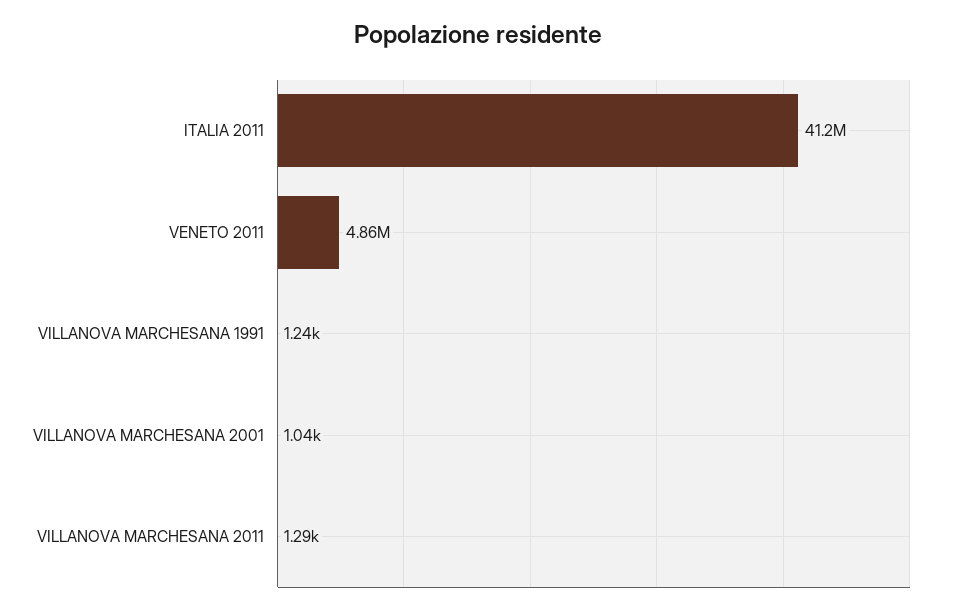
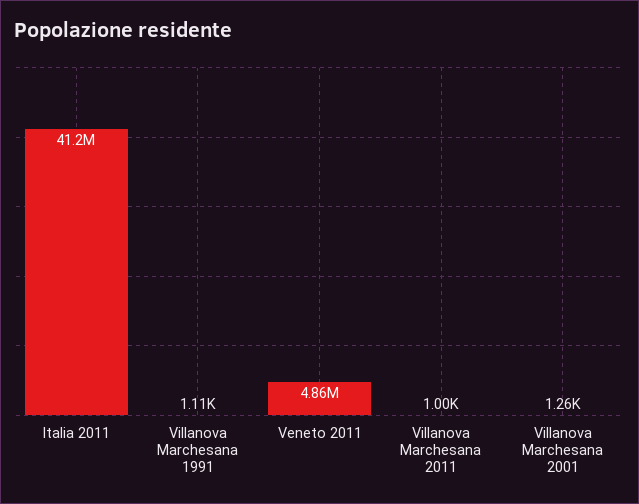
  {
    "ITALIA 2011": 41200000,
    "VENETO 2011": 4860000,
-   "VILLANOVA MARCHESANA 1991": 1240,
+   "VILLANOVA MARCHESANA 1991": 1110,
-   "VILLANOVA MARCHESANA 2001": 1040,
+   "VILLANOVA MARCHESANA 2001": 1260,
-   "VILLANOVA MARCHESANA 2011": 1290
+   "VILLANOVA MARCHESANA 2011": 1000
  }

